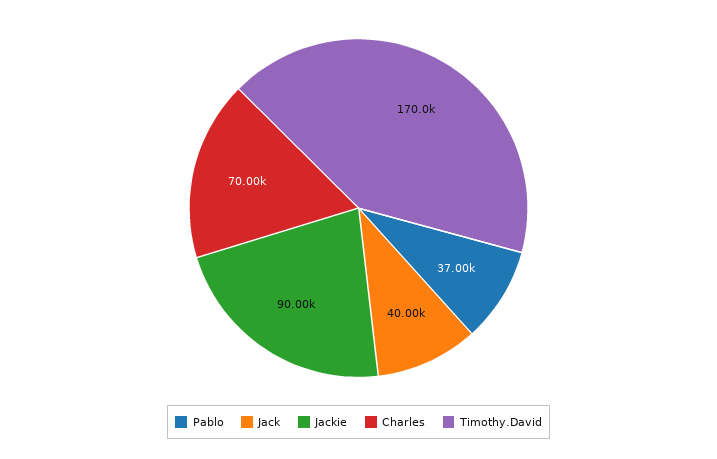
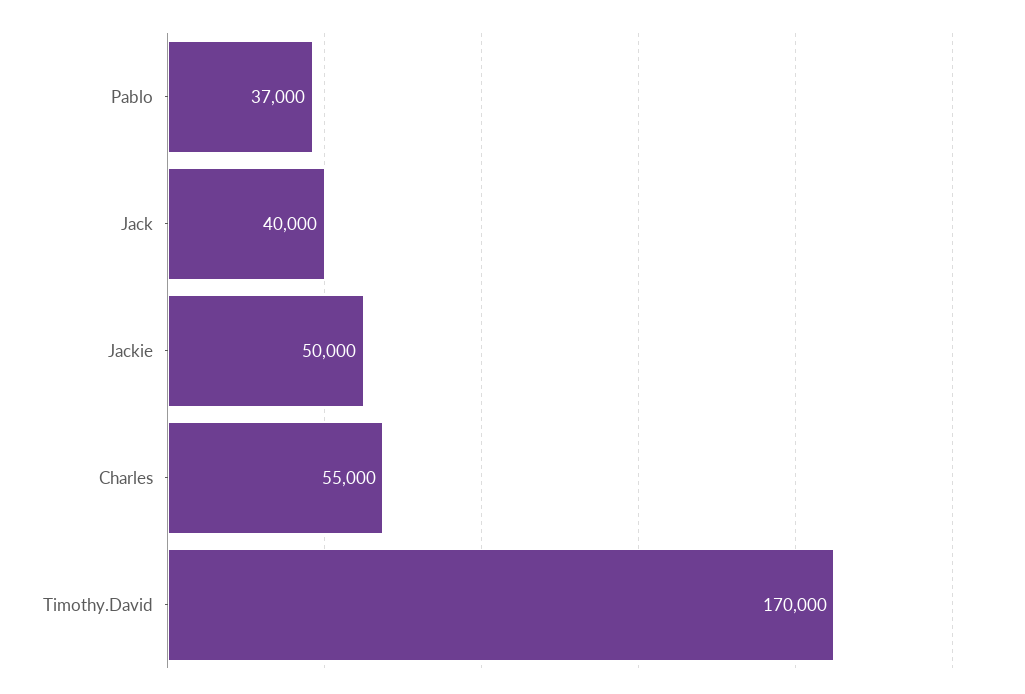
  {
    "Pablo": 37000,
    "Jack": 40000,
-   "Jackie": 90000,
+   "Jackie": 50000,
-   "Charles": 70000,
+   "Charles": 55000,
    "Timothy.David": 170000
  }

